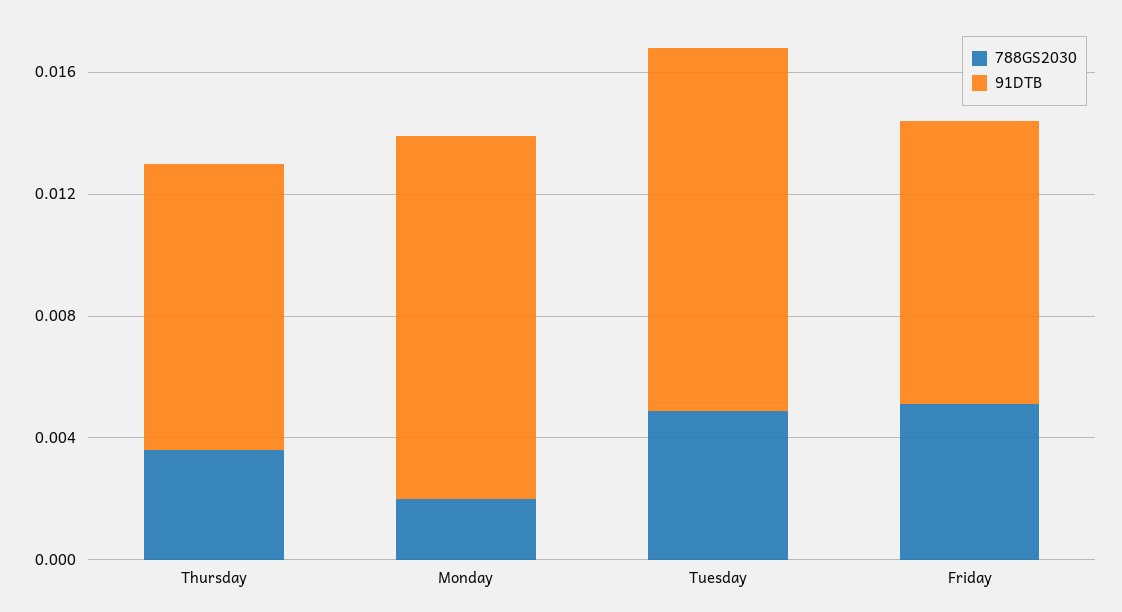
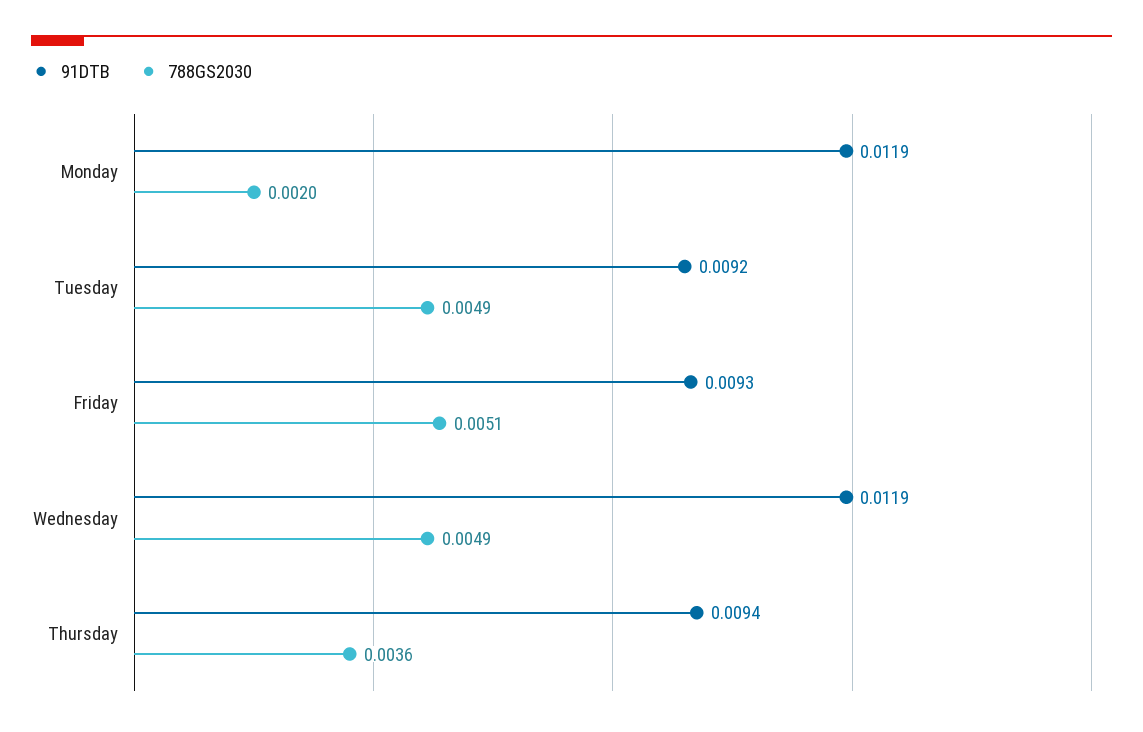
  {
    "788GS2030": {
      "Thursday": 0.0036,
      "Monday": 0.002,
      "Tuesday": 0.0049,
-     "Friday": 0.0051
+     "Friday": 0.0051,
+     "Wednesday": 0.0049
    },
    "91DTB": {
      "Thursday": 0.0094,
      "Monday": 0.0119,
-     "Tuesday": 0.012,
+     "Tuesday": 0.0092,
-     "Friday": 0.0093
+     "Friday": 0.0093,
+     "Wednesday": 0.0119
    }
  }

